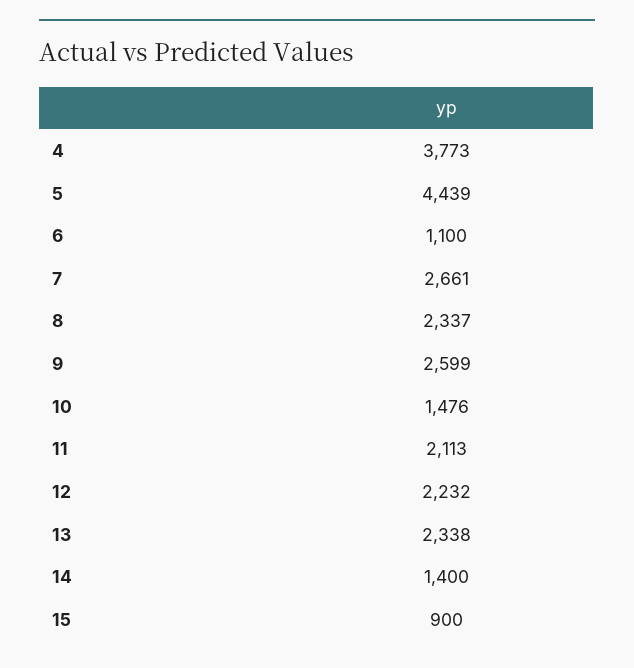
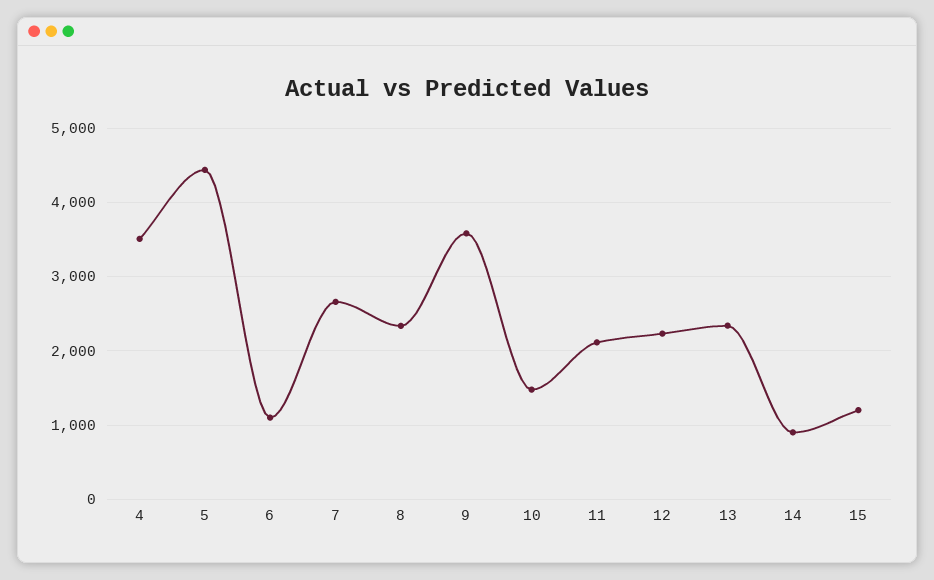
  {
-   "4": 3773,
+   "4": 3500,
    "5": 4439,
    "6": 1100,
    "7": 2661,
    "8": 2337,
-   "9": 2599,
+   "9": 3600,
    "10": 1476,
    "11": 2113,
    "12": 2232,
    "13": 2338,
-   "14": 1400,
+   "14": 900,
-   "15": 900
+   "15": 1200
  }

